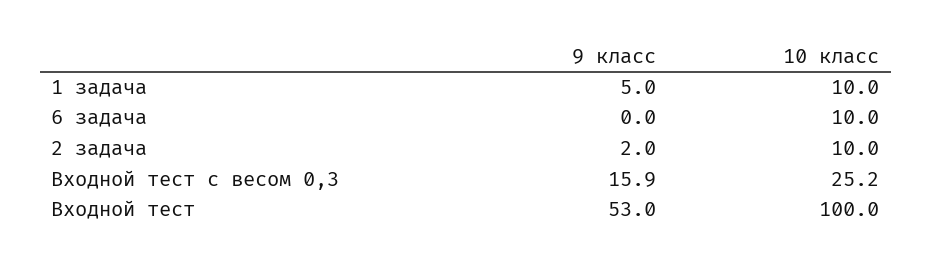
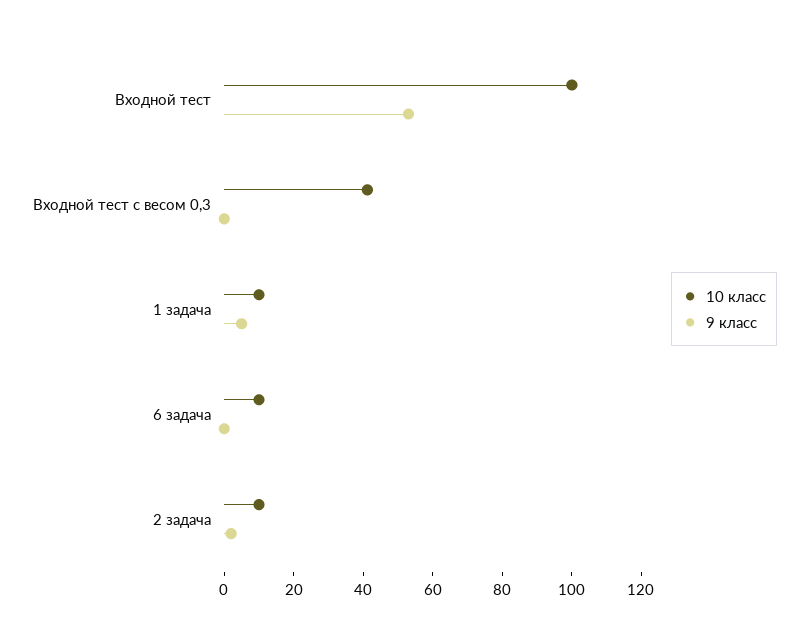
  {
    "9 класс": {
      "1 задача": 5,
      "6 задача": 0,
      "2 задача": 2,
-     "Входной тест с весом 0,3": 15.9,
+     "Входной тест с весом 0,3": 0,
      "Входной тест": 53
    },
    "10 класс": {
      "1 задача": 10,
      "6 задача": 10,
      "2 задача": 10,
-     "Входной тест с весом 0,3": 25.2,
+     "Входной тест с весом 0,3": 40,
      "Входной тест": 100
    }
  }

